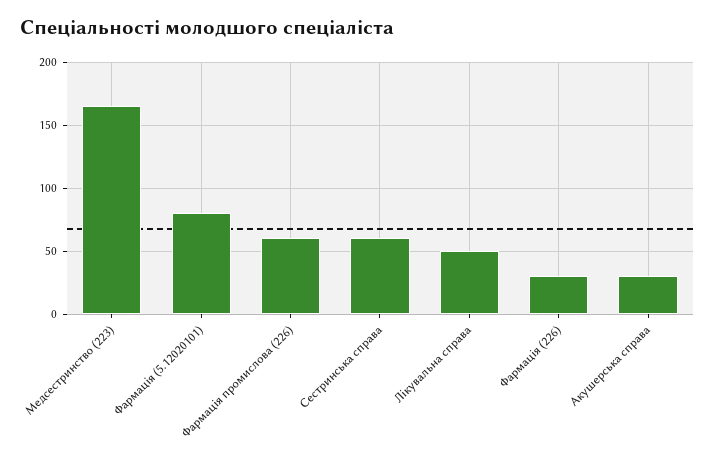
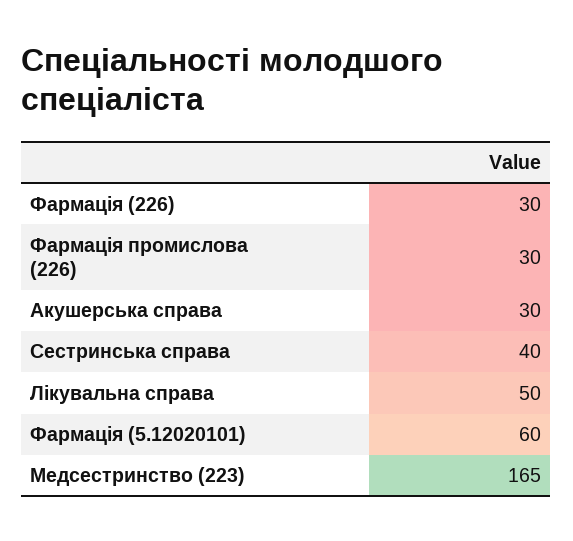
  {
    "Медсестринство (223)": 165,
-   "Фармація (5.12020101)": 80,
+   "Фармація (5.12020101)": 60,
-   "Фармація промислова (226)": 60,
+   "Фармація промислова (226)": 30,
-   "Сестринська справа": 60,
+   "Сестринська справа": 40,
    "Лікувальна справа": 50,
    "Фармація (226)": 30,
    "Акушерська справа": 30
  }

